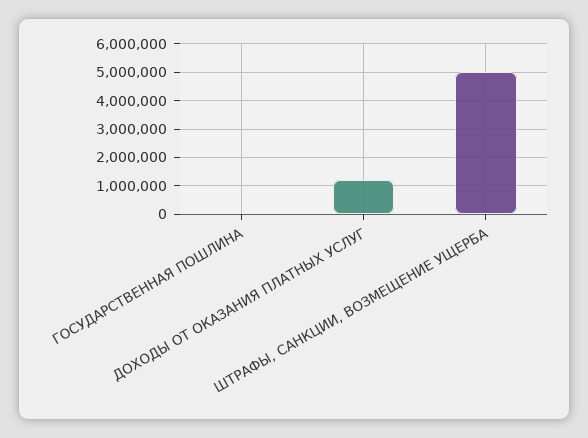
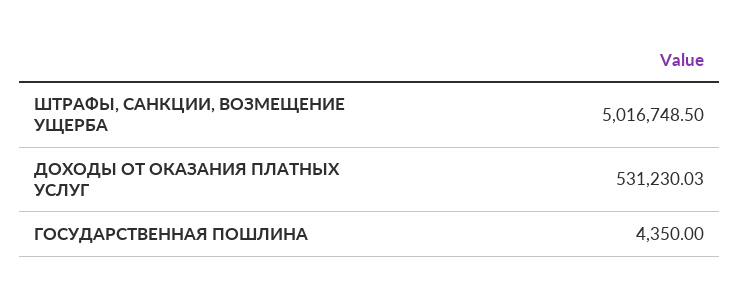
  {
    "ГОСУДАРСТВЕННАЯ ПОШЛИНА": 4350,
-   "ДОХОДЫ ОТ ОКАЗАНИЯ ПЛАТНЫХ УСЛУГ": 1250000,
+   "ДОХОДЫ ОТ ОКАЗАНИЯ ПЛАТНЫХ УСЛУГ": 531230.03,
    "ШТРАФЫ, САНКЦИИ, ВОЗМЕЩЕНИЕ УЩЕРБА": 5016748.5
  }

